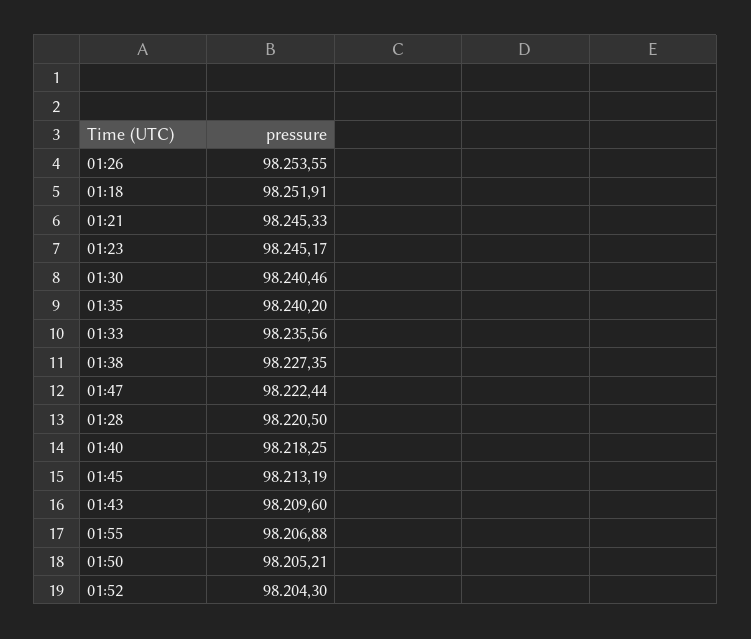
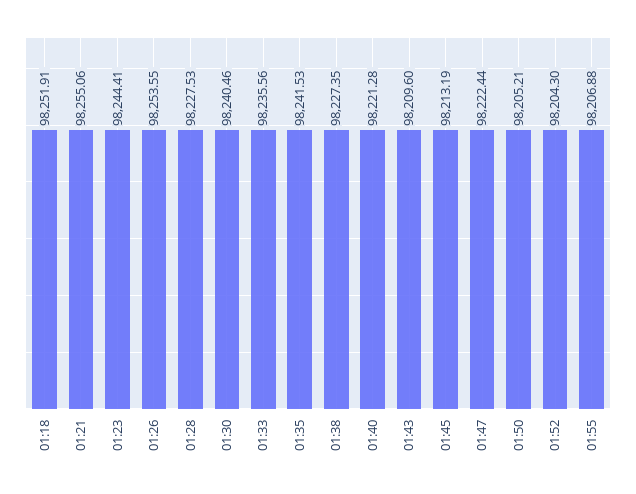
  {
    "01:26": 98253.55,
    "01:18": 98251.91,
-   "01:21": 98245.33,
+   "01:21": 98255.06,
-   "01:23": 98245.17,
+   "01:23": 98244.41,
    "01:30": 98240.46,
-   "01:35": 98240.2,
+   "01:35": 98241.53,
    "01:33": 98235.56,
    "01:38": 98227.35,
    "01:47": 98222.44,
-   "01:28": 98220.5,
+   "01:28": 98227.53,
-   "01:40": 98218.25,
+   "01:40": 98221.28,
    "01:45": 98213.19,
    "01:43": 98209.6,
    "01:55": 98206.88,
    "01:50": 98205.21,
    "01:52": 98204.3
  }

